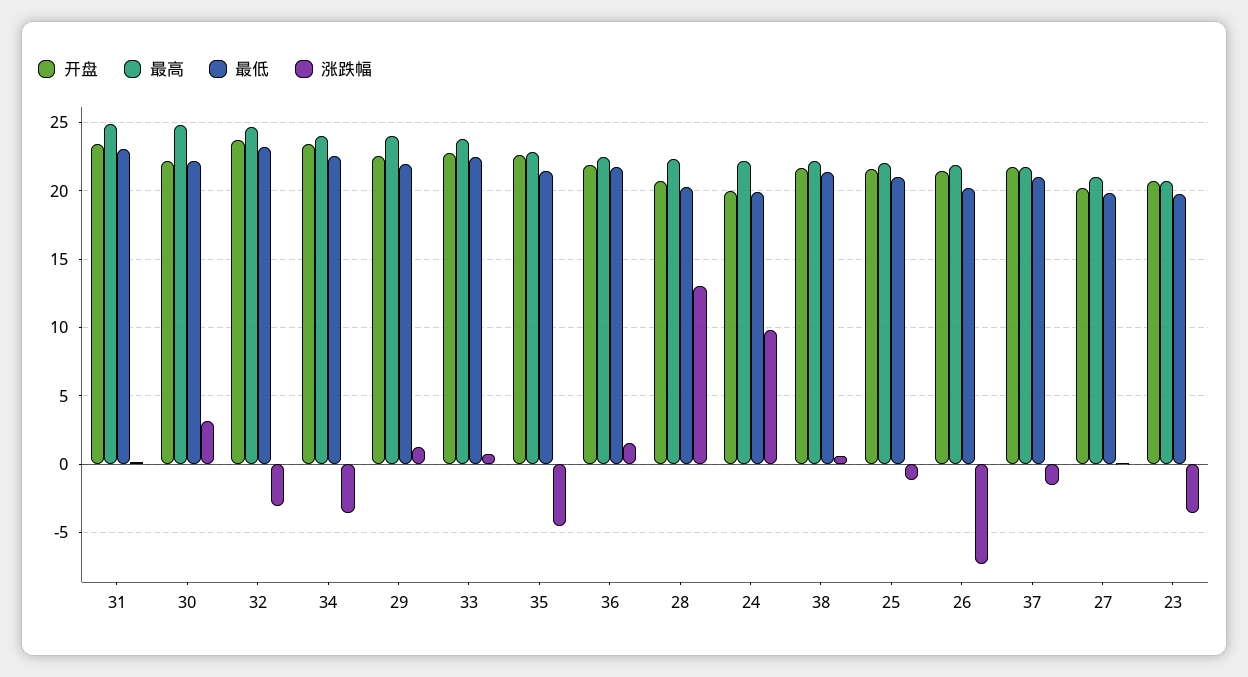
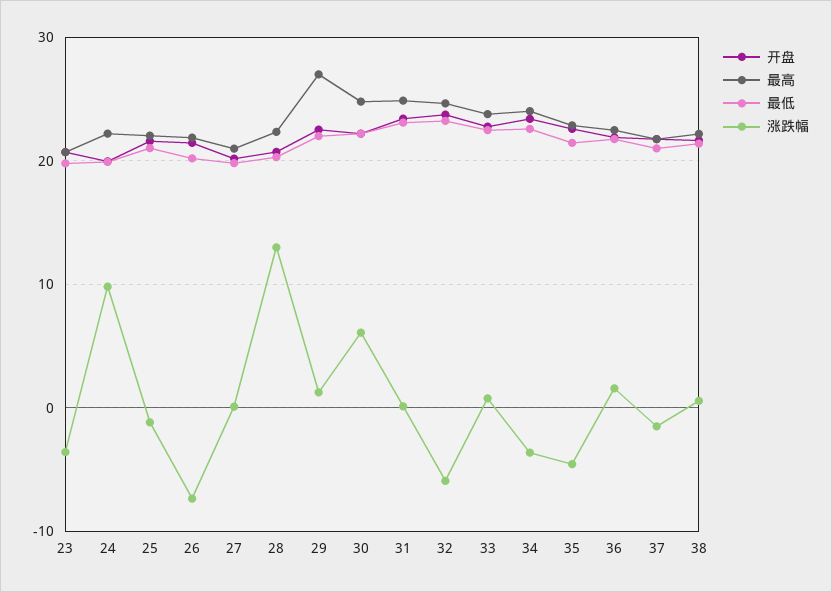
  {
    "开盘": {
      "31": 23.5,
      "30": 22,
      "32": 24,
      "34": 23.5,
      "29": 22.5,
      "33": 23,
      "35": 22.5,
      "36": 22,
      "28": 20.5,
      "24": 20,
      "38": 21.5,
      "25": 21.5,
      "26": 21.5,
      "37": 22,
      "27": 20,
      "23": 20.5
    },
    "最高": {
      "31": 25,
      "30": 25,
      "32": 24.5,
      "34": 24,
-     "29": 24,
+     "29": 27,
      "33": 24,
      "35": 23,
      "36": 22.5,
      "28": 22.5,
      "24": 22,
      "38": 22,
      "25": 22,
      "26": 22,
      "37": 22,
      "27": 21,
      "23": 20.5
    },
    "最低": {
      "31": 23,
      "30": 22,
      "32": 23,
      "34": 22.5,
      "29": 22,
      "33": 22.5,
      "35": 21.5,
      "36": 22,
      "28": 20.5,
      "24": 20,
      "38": 21.5,
      "25": 21,
      "26": 20,
      "37": 21,
      "27": 20,
      "23": 20
    },
    "涨跌幅": {
      "31": 0,
-     "30": 3,
+     "30": 6,
-     "32": -3,
+     "32": -6,
      "34": -3.5,
      "29": 1.5,
      "33": 1,
      "35": -4.5,
      "36": 1.5,
      "28": 13,
      "24": 10,
      "38": 0.5,
      "25": -1,
      "26": -7.5,
      "37": -1.5,
      "27": 0,
      "23": -3.5
    }
  }

